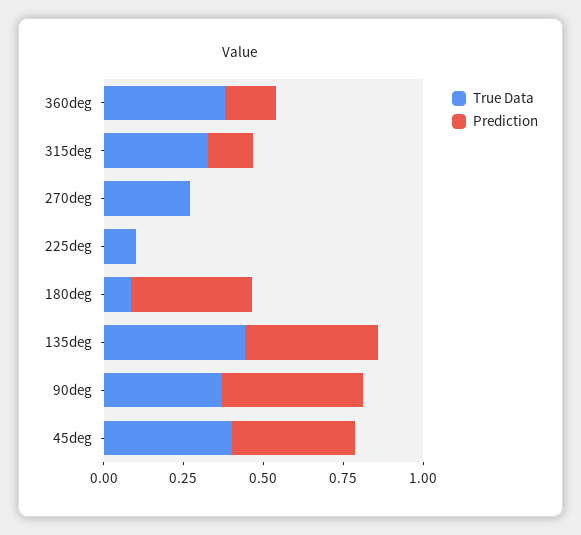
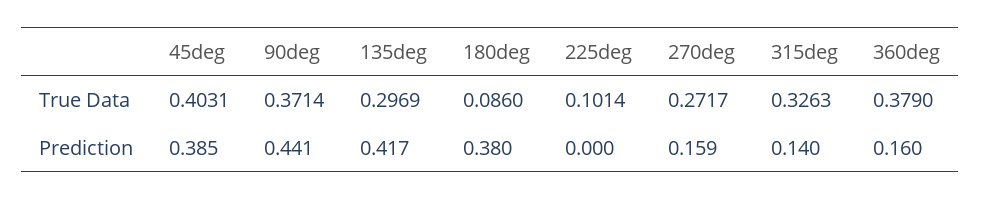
  {
    "True Data": {
      "360deg": 0.379,
      "315deg": 0.3263,
      "270deg": 0.2717,
      "225deg": 0.1014,
      "180deg": 0.086,
-     "135deg": 0.45,
+     "135deg": 0.2969,
      "90deg": 0.3714,
      "45deg": 0.4031
    },
    "Prediction": {
      "360deg": 0.16,
      "315deg": 0.14,
-     "270deg": 0,
+     "270deg": 0.159,
      "225deg": 0,
      "180deg": 0.38,
      "135deg": 0.417,
      "90deg": 0.441,
      "45deg": 0.385
    }
  }

